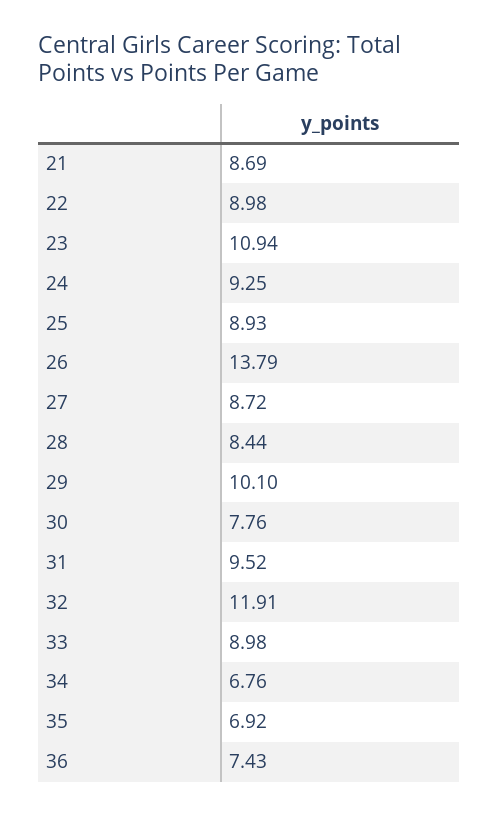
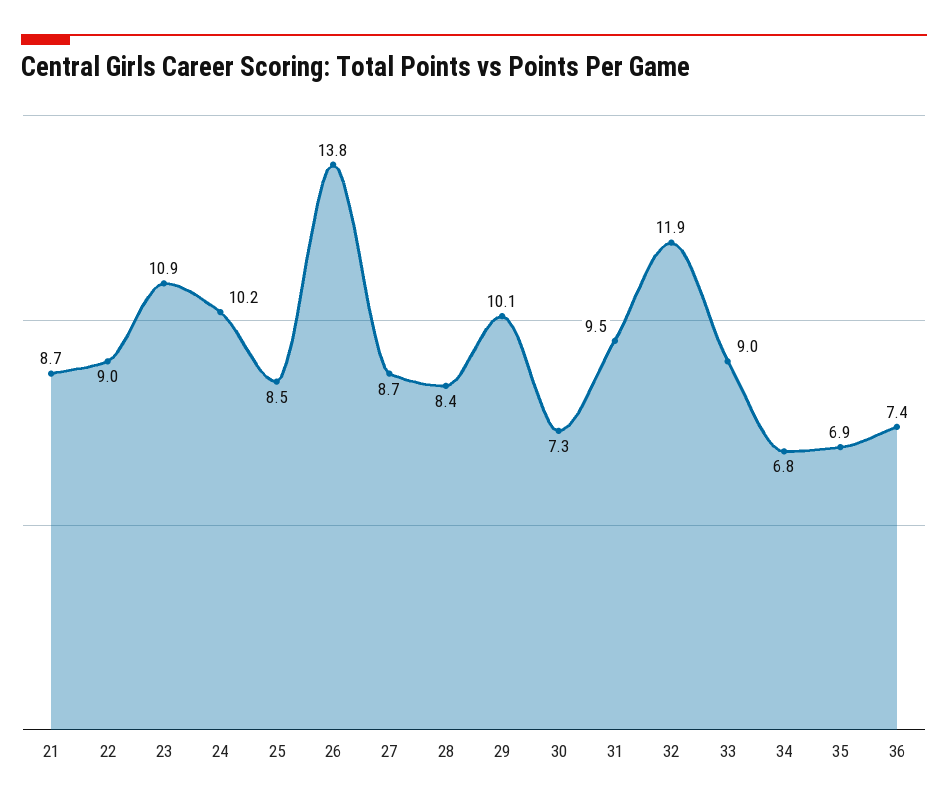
  {
    "21": 8.69,
    "22": 8.98,
    "23": 10.94,
-   "24": 9.25,
+   "24": 10.2,
-   "25": 8.93,
+   "25": 8.5,
    "26": 13.79,
    "27": 8.72,
    "28": 8.44,
    "29": 10.1,
-   "30": 7.76,
+   "30": 7.3,
    "31": 9.52,
    "32": 11.91,
    "33": 8.98,
    "34": 6.76,
    "35": 6.92,
    "36": 7.43
  }

